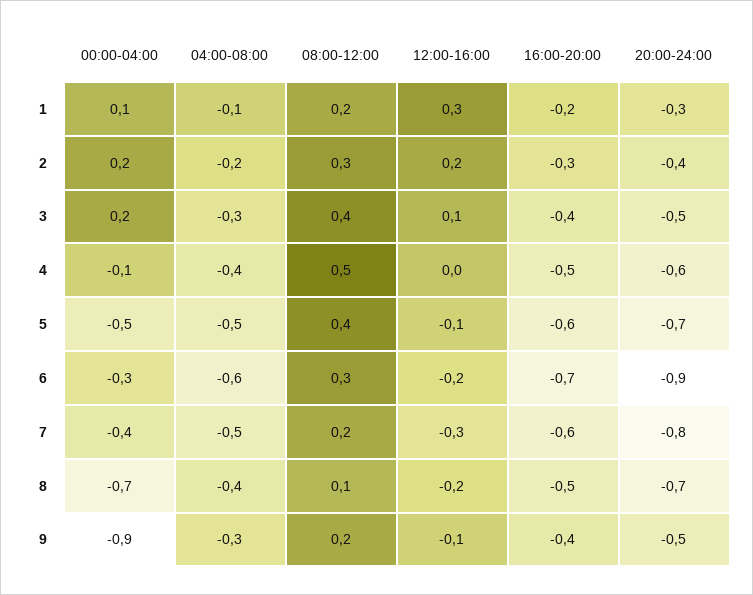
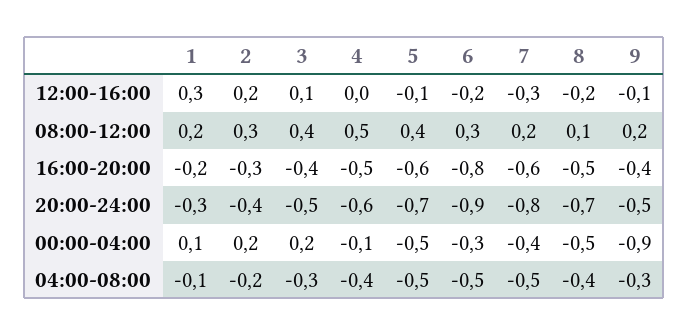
  {
    "00:00-04:00": {
      "1": 0.1,
      "2": 0.2,
      "3": 0.2,
      "4": -0.1,
      "5": -0.5,
      "6": -0.3,
      "7": -0.4,
-     "8": -0.7,
+     "8": -0.5,
      "9": -0.9
    },
    "04:00-08:00": {
      "1": -0.1,
      "2": -0.2,
      "3": -0.3,
      "4": -0.4,
      "5": -0.5,
-     "6": -0.6,
+     "6": -0.5,
      "7": -0.5,
      "8": -0.4,
      "9": -0.3
    },
    "08:00-12:00": {
      "1": 0.2,
      "2": 0.3,
      "3": 0.4,
      "4": 0.5,
      "5": 0.4,
      "6": 0.3,
      "7": 0.2,
      "8": 0.1,
      "9": 0.2
    },
    "12:00-16:00": {
      "1": 0.3,
      "2": 0.2,
      "3": 0.1,
      "4": 0,
      "5": -0.1,
      "6": -0.2,
      "7": -0.3,
      "8": -0.2,
      "9": -0.1
    },
    "16:00-20:00": {
      "1": -0.2,
      "2": -0.3,
      "3": -0.4,
      "4": -0.5,
      "5": -0.6,
-     "6": -0.7,
+     "6": -0.8,
      "7": -0.6,
      "8": -0.5,
      "9": -0.4
    },
    "20:00-24:00": {
      "1": -0.3,
      "2": -0.4,
      "3": -0.5,
      "4": -0.6,
      "5": -0.7,
      "6": -0.9,
      "7": -0.8,
      "8": -0.7,
      "9": -0.5
    }
  }

